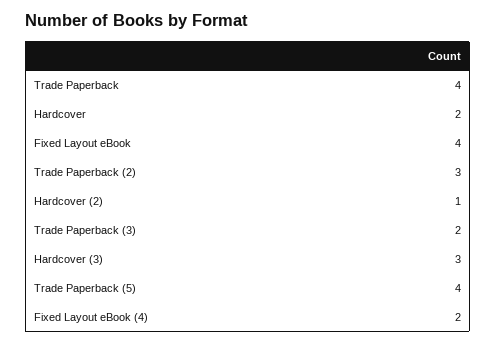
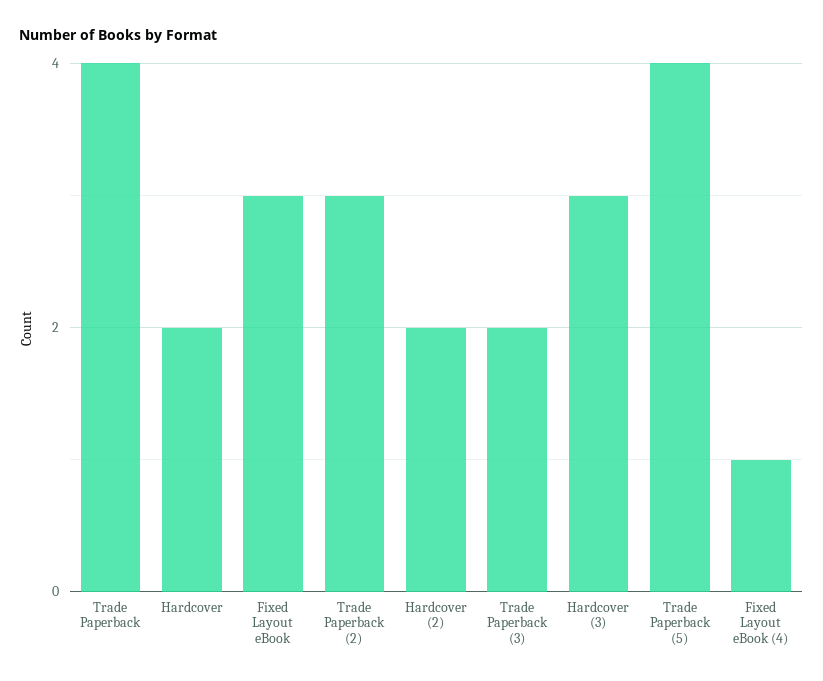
  {
    "Trade Paperback": 4,
    "Hardcover": 2,
-   "Fixed Layout eBook": 4,
+   "Fixed Layout eBook": 3,
    "Trade Paperback (2)": 3,
-   "Hardcover (2)": 1,
+   "Hardcover (2)": 2,
    "Trade Paperback (3)": 2,
    "Hardcover (3)": 3,
    "Trade Paperback (5)": 4,
-   "Fixed Layout eBook (4)": 2
+   "Fixed Layout eBook (4)": 1
  }

